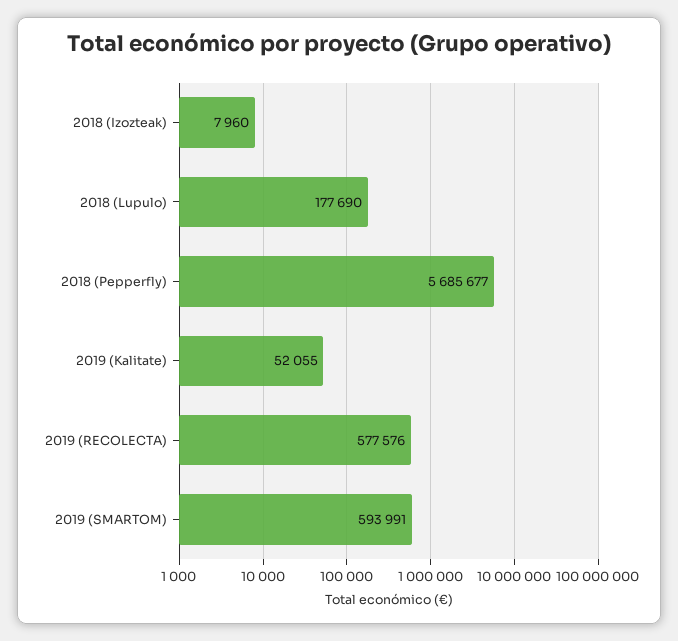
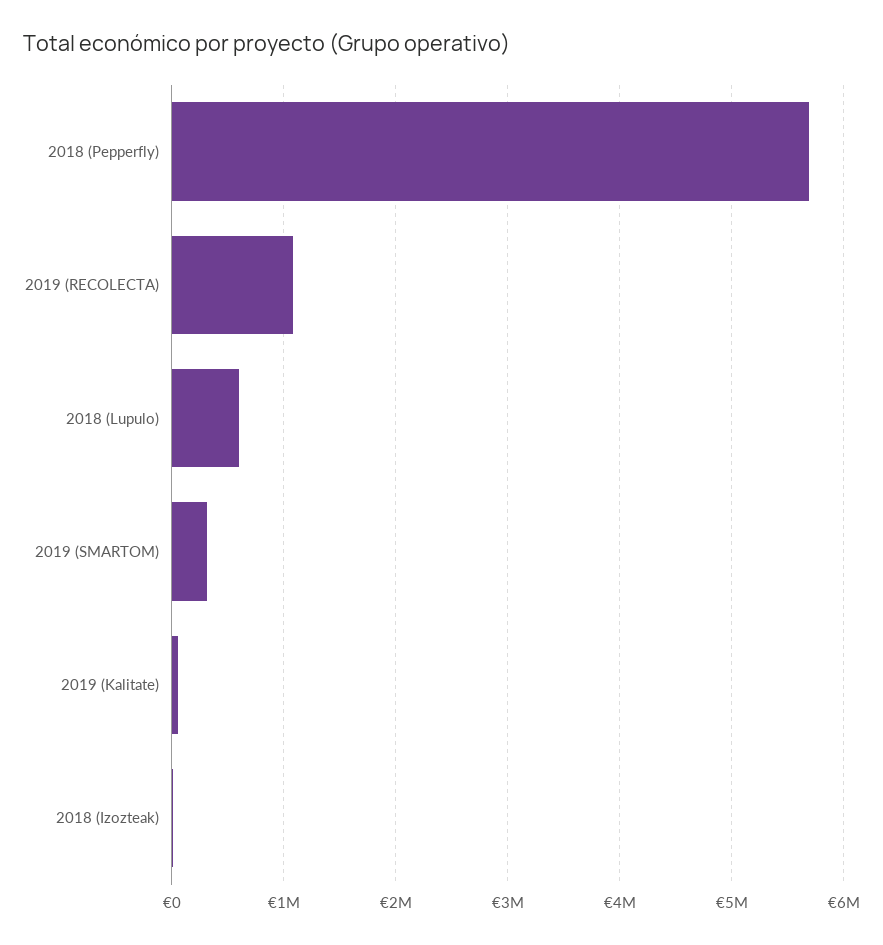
  {
    "2018 (Izozteak)": 7960,
-   "2018 (Lupulo)": 177690,
+   "2018 (Lupulo)": 600000,
    "2018 (Pepperfly)": 5685677,
    "2019 (Kalitate)": 52055,
-   "2019 (RECOLECTA)": 577576,
+   "2019 (RECOLECTA)": 1100000,
-   "2019 (SMARTOM)": 593991
+   "2019 (SMARTOM)": 300000
  }

